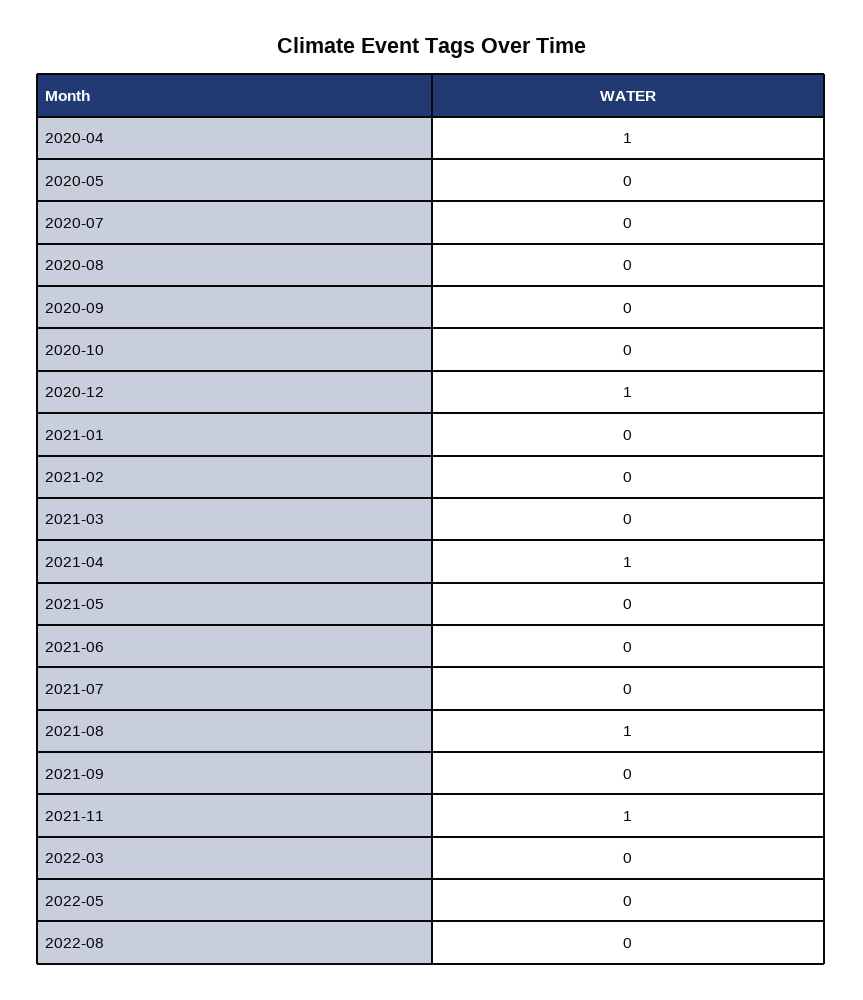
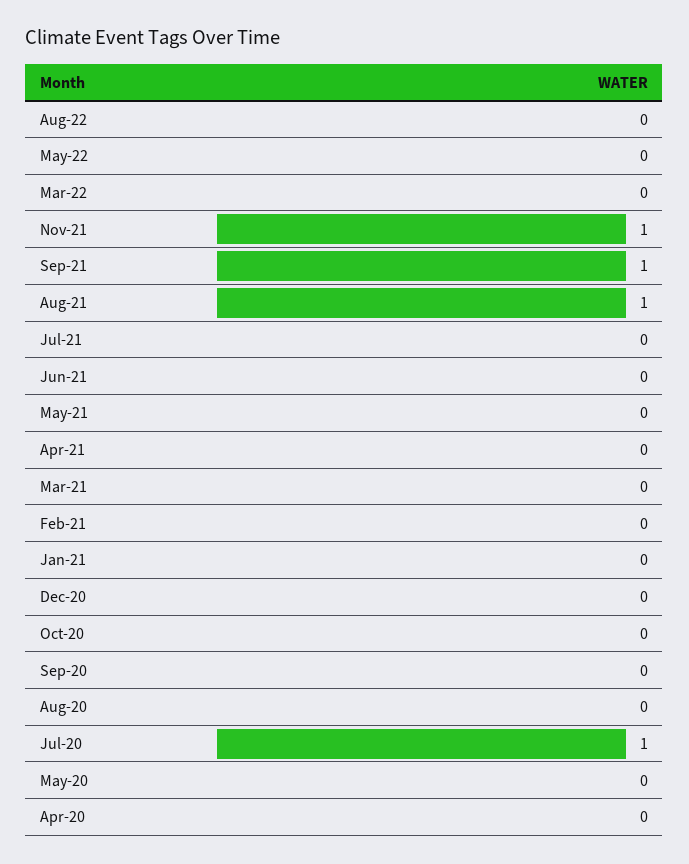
  {
-   "2020-04": 1,
+   "2020-04": 0,
    "2020-05": 0,
-   "2020-07": 0,
+   "2020-07": 1,
    "2020-08": 0,
    "2020-09": 0,
    "2020-10": 0,
-   "2020-12": 1,
+   "2020-12": 0,
    "2021-01": 0,
    "2021-02": 0,
    "2021-03": 0,
-   "2021-04": 1,
+   "2021-04": 0,
    "2021-05": 0,
    "2021-06": 0,
    "2021-07": 0,
    "2021-08": 1,
-   "2021-09": 0,
+   "2021-09": 1,
    "2021-11": 1,
    "2022-03": 0,
    "2022-05": 0,
    "2022-08": 0
  }

